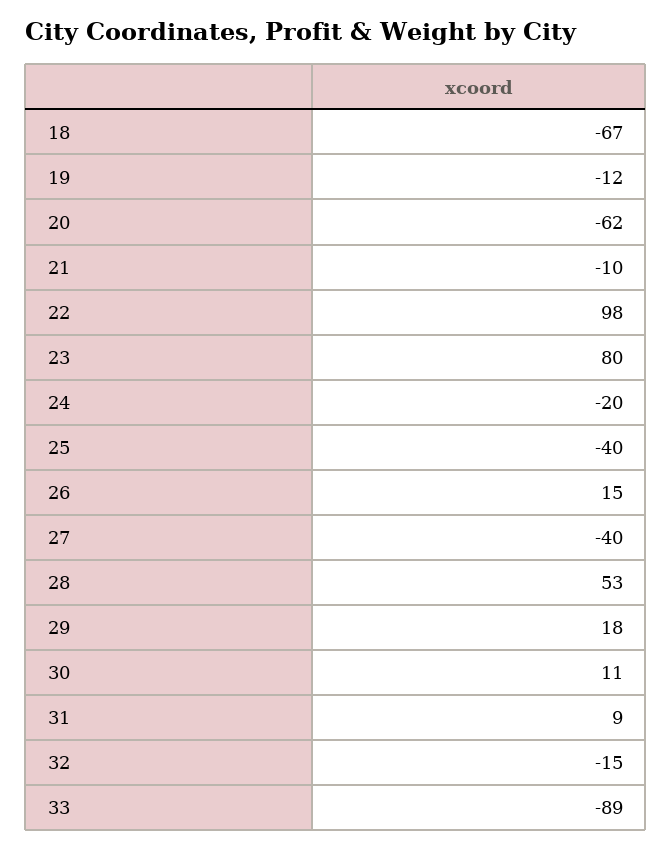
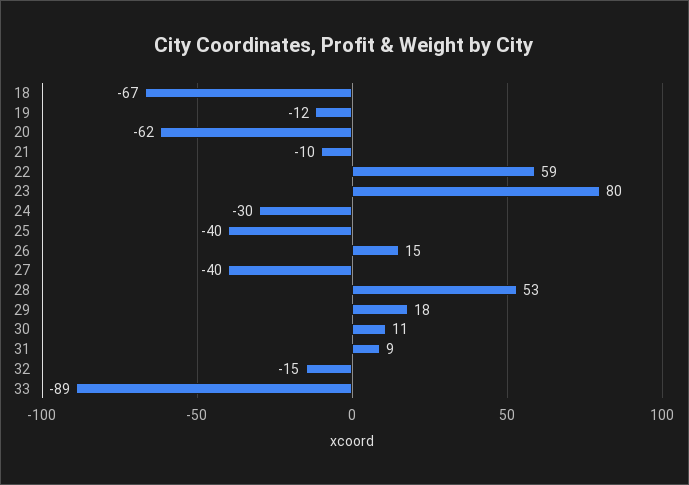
  {
    "18": -67,
    "19": -12,
    "20": -62,
    "21": -10,
-   "22": 98,
+   "22": 59,
    "23": 80,
-   "24": -20,
+   "24": -30,
    "25": -40,
    "26": 15,
    "27": -40,
    "28": 53,
    "29": 18,
    "30": 11,
    "31": 9,
    "32": -15,
    "33": -89
  }

